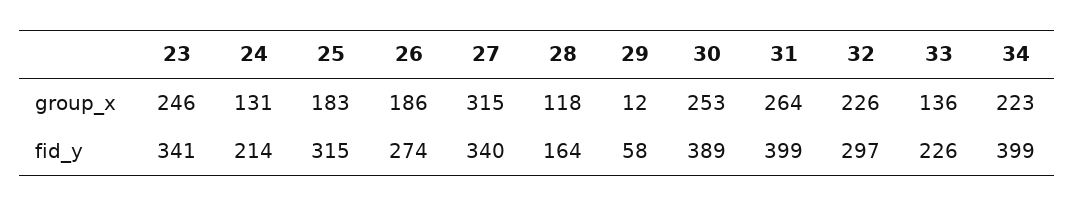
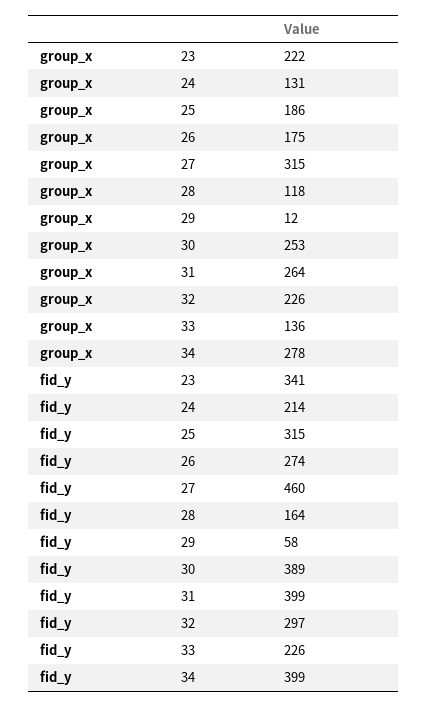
  {
    "23": {
-     "group_x": 246,
+     "group_x": 222,
      "fid_y": 341
    },
    "24": {
      "group_x": 131,
      "fid_y": 214
    },
    "25": {
-     "group_x": 183,
+     "group_x": 186,
      "fid_y": 315
    },
    "26": {
-     "group_x": 186,
+     "group_x": 175,
      "fid_y": 274
    },
    "27": {
      "group_x": 315,
-     "fid_y": 340
+     "fid_y": 460
    },
    "28": {
      "group_x": 118,
      "fid_y": 164
    },
    "29": {
      "group_x": 12,
      "fid_y": 58
    },
    "30": {
      "group_x": 253,
      "fid_y": 389
    },
    "31": {
      "group_x": 264,
      "fid_y": 399
    },
    "32": {
      "group_x": 226,
      "fid_y": 297
    },
    "33": {
      "group_x": 136,
      "fid_y": 226
    },
    "34": {
-     "group_x": 223,
+     "group_x": 278,
      "fid_y": 399
    }
  }

